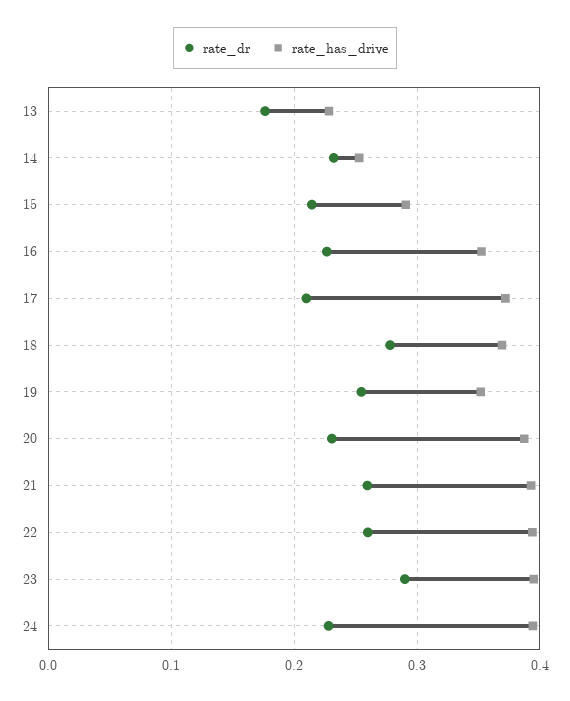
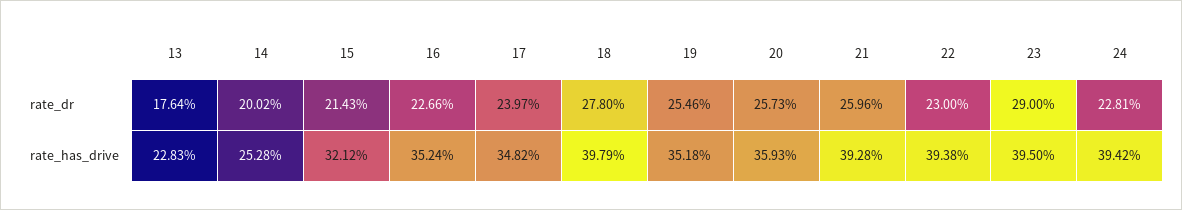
  {
    "rate_dr": {
      "13": 0.1764,
-     "14": 0.23,
+     "14": 0.2002,
      "15": 0.2143,
      "16": 0.2266,
-     "17": 0.21,
+     "17": 0.2397,
      "18": 0.278,
      "19": 0.2546,
-     "20": 0.23,
+     "20": 0.2573,
      "21": 0.2596,
-     "22": 0.26,
+     "22": 0.23,
      "23": 0.29,
      "24": 0.2281
    },
    "rate_has_drive": {
      "13": 0.2283,
      "14": 0.2528,
-     "15": 0.29,
+     "15": 0.3212,
      "16": 0.3524,
-     "17": 0.37,
+     "17": 0.3482,
-     "18": 0.37,
+     "18": 0.3979,
      "19": 0.3518,
-     "20": 0.39,
+     "20": 0.3593,
      "21": 0.3928,
      "22": 0.3938,
      "23": 0.395,
      "24": 0.3942
    }
  }

